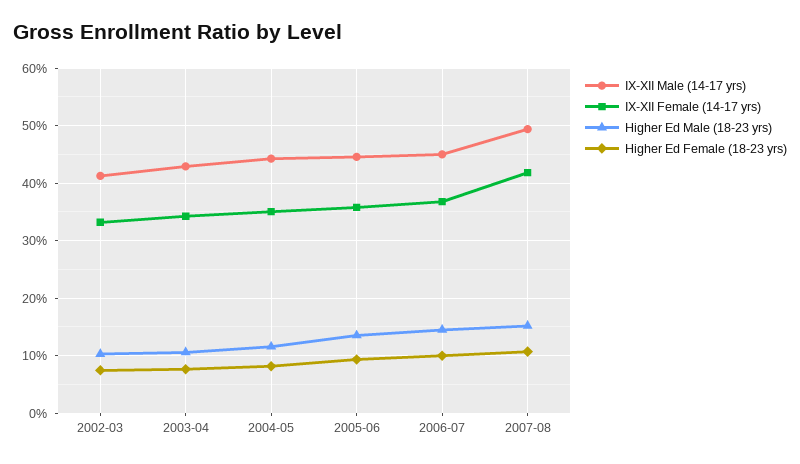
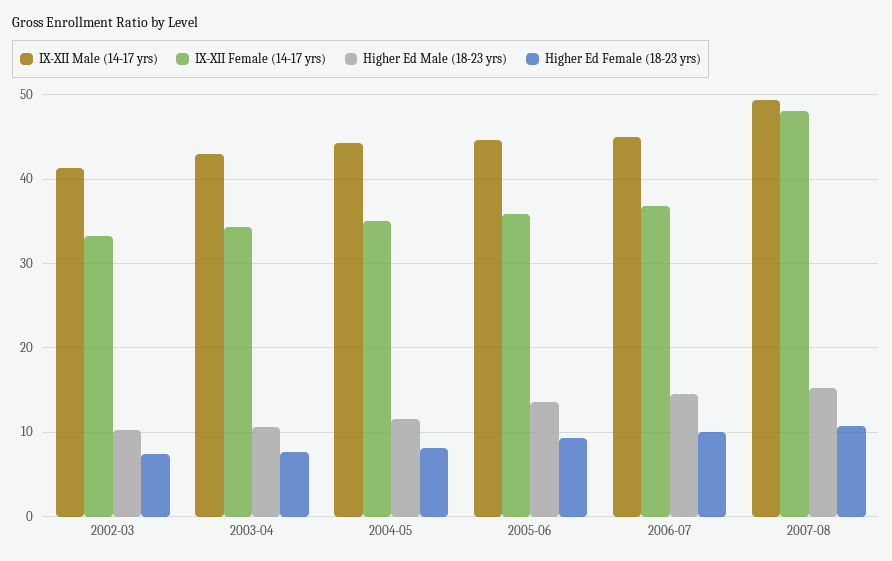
  {
    "IX-XII Male (14-17 yrs)": {
      "2002-03": 41,
      "2003-04": 43,
      "2004-05": 44,
      "2005-06": 45,
      "2006-07": 45,
      "2007-08": 49
    },
    "IX-XII Female (14-17 yrs)": {
      "2002-03": 33,
      "2003-04": 34,
      "2004-05": 35,
      "2005-06": 36,
      "2006-07": 37,
-     "2007-08": 42
+     "2007-08": 48
    },
    "Higher Ed Male (18-23 yrs)": {
      "2002-03": 10,
      "2003-04": 11,
      "2004-05": 12,
      "2005-06": 14,
      "2006-07": 15,
      "2007-08": 15
    },
    "Higher Ed Female (18-23 yrs)": {
      "2002-03": 7,
      "2003-04": 8,
      "2004-05": 8,
      "2005-06": 9,
      "2006-07": 10,
      "2007-08": 11
    }
  }

